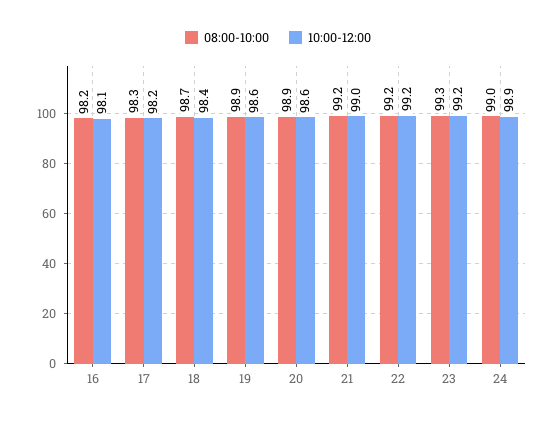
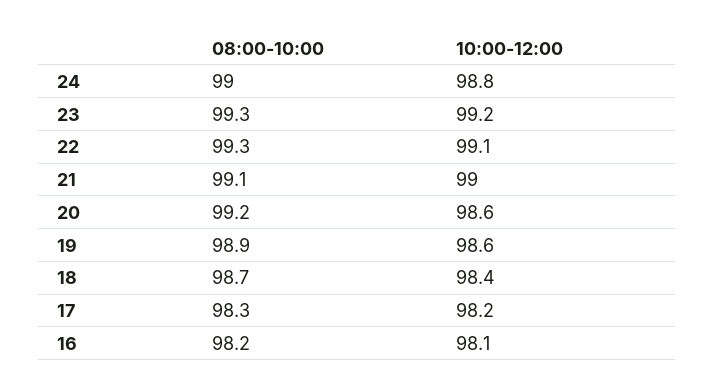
  {
    "08:00-10:00": {
      "16": 98.2,
      "17": 98.3,
      "18": 98.7,
      "19": 98.9,
-     "20": 98.9,
+     "20": 99.2,
-     "21": 99.2,
+     "21": 99.1,
-     "22": 99.2,
+     "22": 99.3,
      "23": 99.3,
      "24": 99
    },
    "10:00-12:00": {
      "16": 98.1,
      "17": 98.2,
      "18": 98.4,
      "19": 98.6,
      "20": 98.6,
      "21": 99,
-     "22": 99.2,
+     "22": 99.1,
      "23": 99.2,
-     "24": 98.9
+     "24": 98.8
    }
  }

